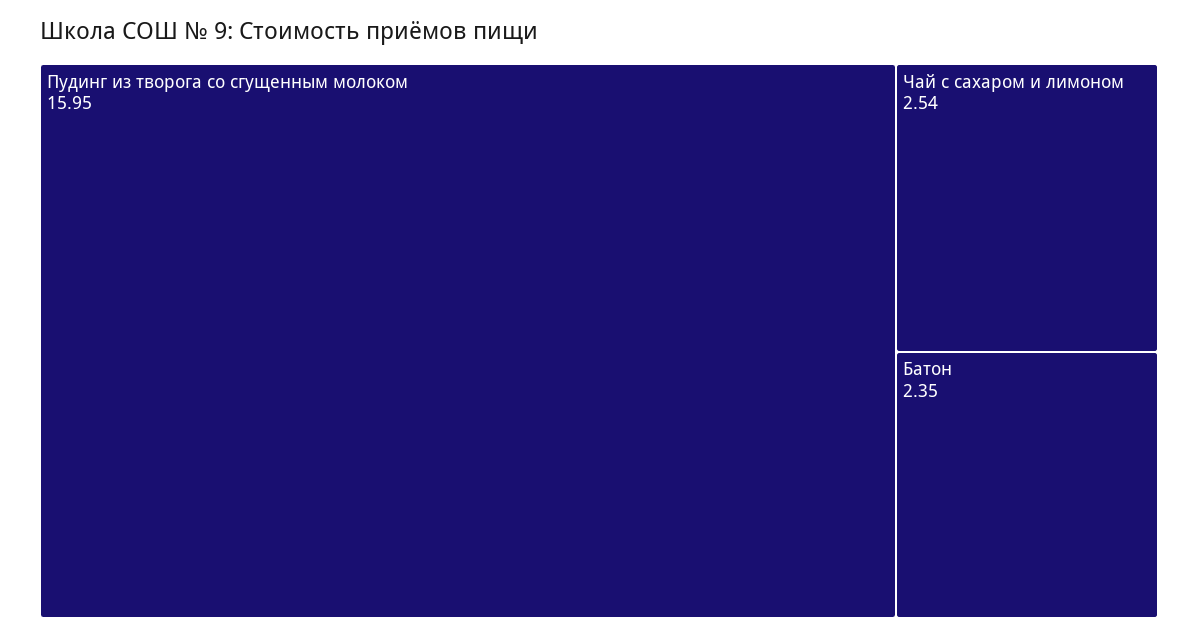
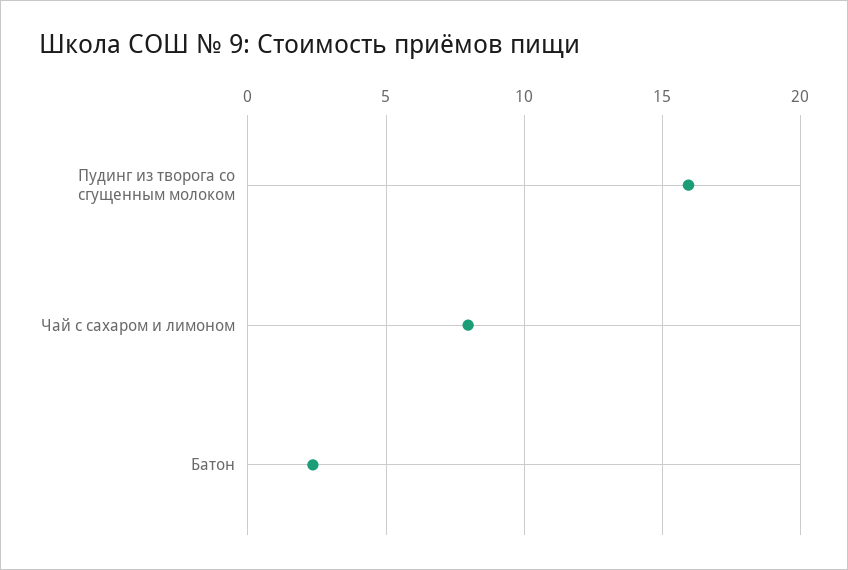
  {
    "Пудинг из творога со сгущенным молоком": 15.95,
-   "Чай с сахаром и лимоном": 2.54,
+   "Чай с сахаром и лимоном": 8,
    "Батон": 2.35
  }

